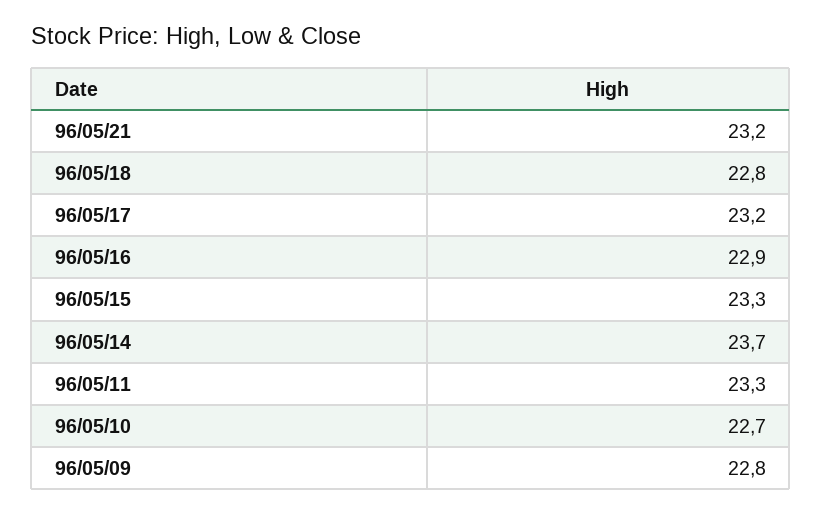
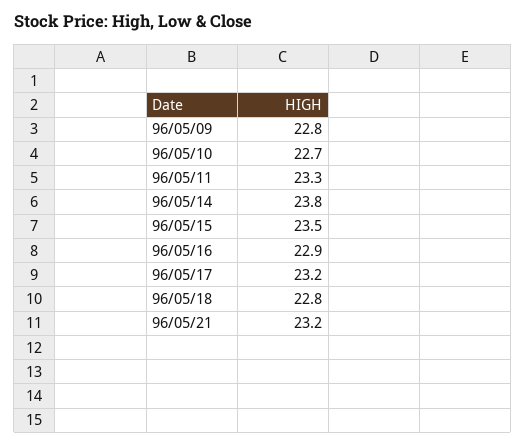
  {
    "96/05/21": 23.2,
    "96/05/18": 22.8,
    "96/05/17": 23.2,
    "96/05/16": 22.9,
-   "96/05/15": 23.3,
+   "96/05/15": 23.5,
-   "96/05/14": 23.7,
+   "96/05/14": 23.8,
    "96/05/11": 23.3,
    "96/05/10": 22.7,
    "96/05/09": 22.8
  }

